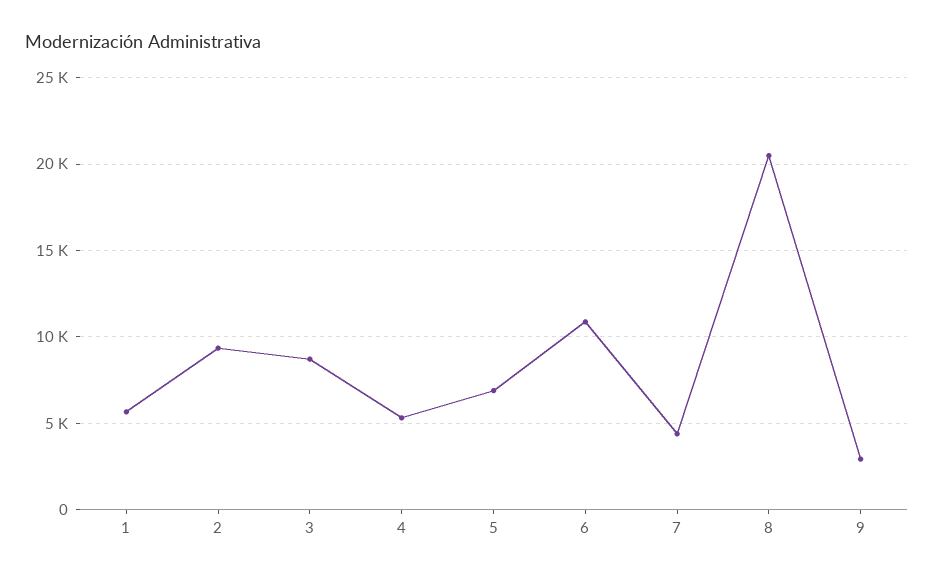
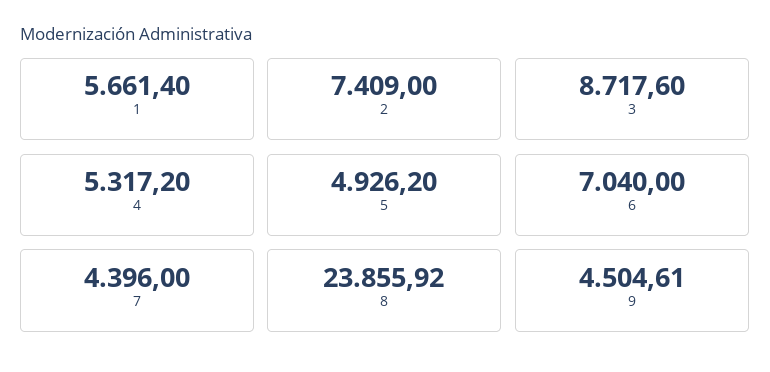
  {
    "1": 5661.4,
-   "2": 9500,
+   "2": 7409,
    "3": 8717.6,
    "4": 5317.2,
-   "5": 7000,
+   "5": 4926.2,
-   "6": 11000,
+   "6": 7040,
    "7": 4396,
-   "8": 20500,
+   "8": 23855.92,
-   "9": 3000
+   "9": 4504.61
  }

